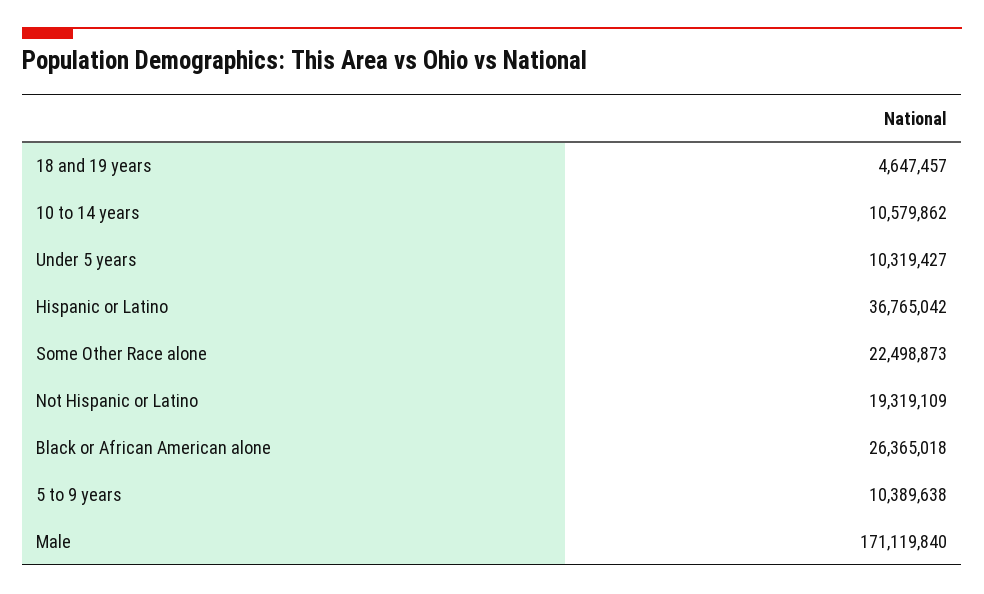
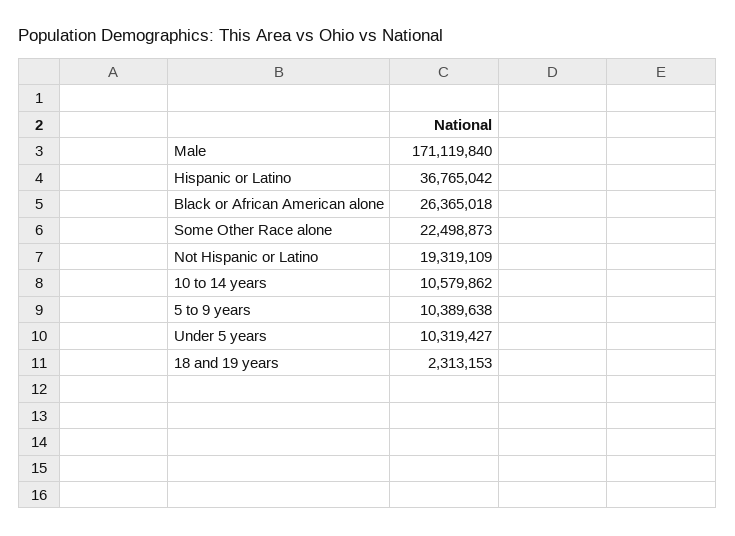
  {
-   "18 and 19 years": 4647457,
+   "18 and 19 years": 2313153,
    "10 to 14 years": 10579862,
    "Under 5 years": 10319427,
    "Hispanic or Latino": 36765042,
    "Some Other Race alone": 22498873,
    "Not Hispanic or Latino": 19319109,
    "Black or African American alone": 26365018,
    "5 to 9 years": 10389638,
    "Male": 171119840
  }

